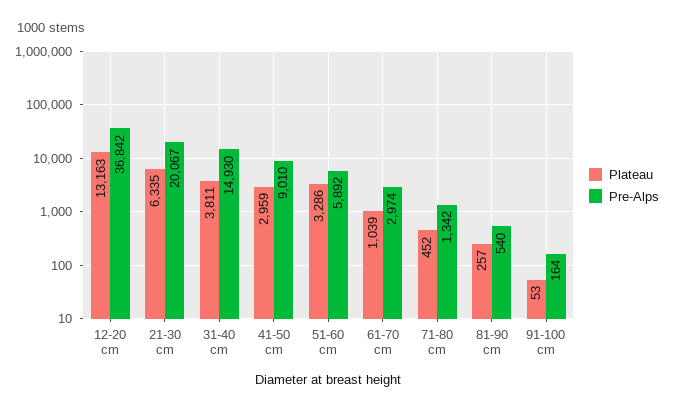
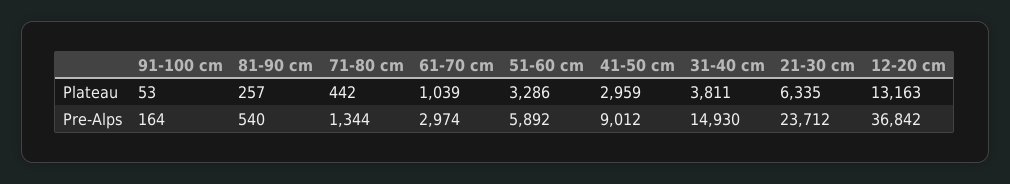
  {
    "Plateau": {
      "12-20 cm": 13163,
      "21-30 cm": 6335,
      "31-40 cm": 3811,
      "41-50 cm": 2959,
      "51-60 cm": 3286,
      "61-70 cm": 1039,
-     "71-80 cm": 452,
+     "71-80 cm": 442,
      "81-90 cm": 257,
      "91-100 cm": 53
    },
    "Pre-Alps": {
      "12-20 cm": 36842,
-     "21-30 cm": 20067,
+     "21-30 cm": 23712,
      "31-40 cm": 14930,
-     "41-50 cm": 9010,
+     "41-50 cm": 9012,
      "51-60 cm": 5892,
      "61-70 cm": 2974,
-     "71-80 cm": 1342,
+     "71-80 cm": 1344,
      "81-90 cm": 540,
      "91-100 cm": 164
    }
  }

